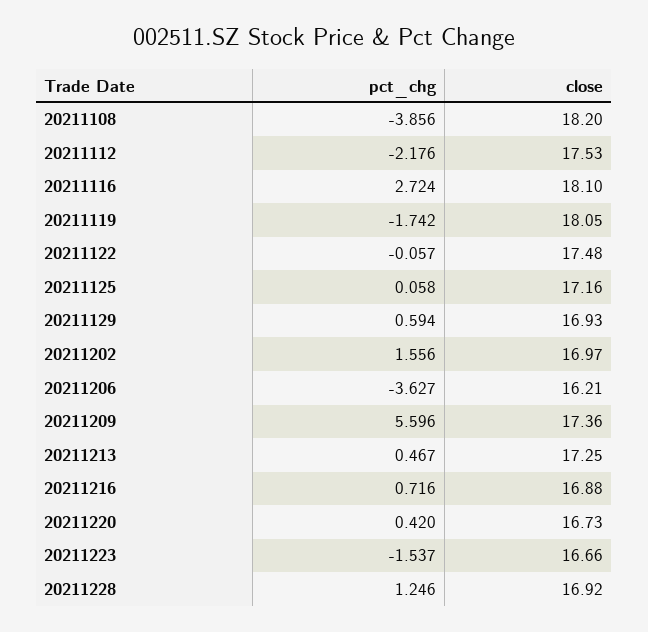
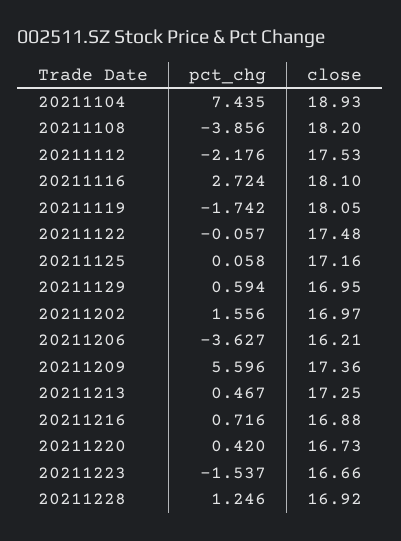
  {
    "pct_chg": {
      "20211108": -3.856,
      "20211112": -2.176,
      "20211116": 2.724,
      "20211119": -1.742,
      "20211122": -0.057,
      "20211125": 0.058,
      "20211129": 0.594,
      "20211202": 1.556,
      "20211206": -3.627,
      "20211209": 5.596,
      "20211213": 0.467,
      "20211216": 0.716,
      "20211220": 0.42,
      "20211223": -1.537,
-     "20211228": 1.246
+     "20211228": 1.246,
+     "20211104": 7.435
    },
    "close": {
      "20211108": 18.2,
      "20211112": 17.53,
      "20211116": 18.1,
      "20211119": 18.05,
      "20211122": 17.48,
      "20211125": 17.16,
-     "20211129": 16.93,
+     "20211129": 16.95,
      "20211202": 16.97,
      "20211206": 16.21,
      "20211209": 17.36,
      "20211213": 17.25,
      "20211216": 16.88,
      "20211220": 16.73,
      "20211223": 16.66,
-     "20211228": 16.92
+     "20211228": 16.92,
+     "20211104": 18.93
    }
  }

